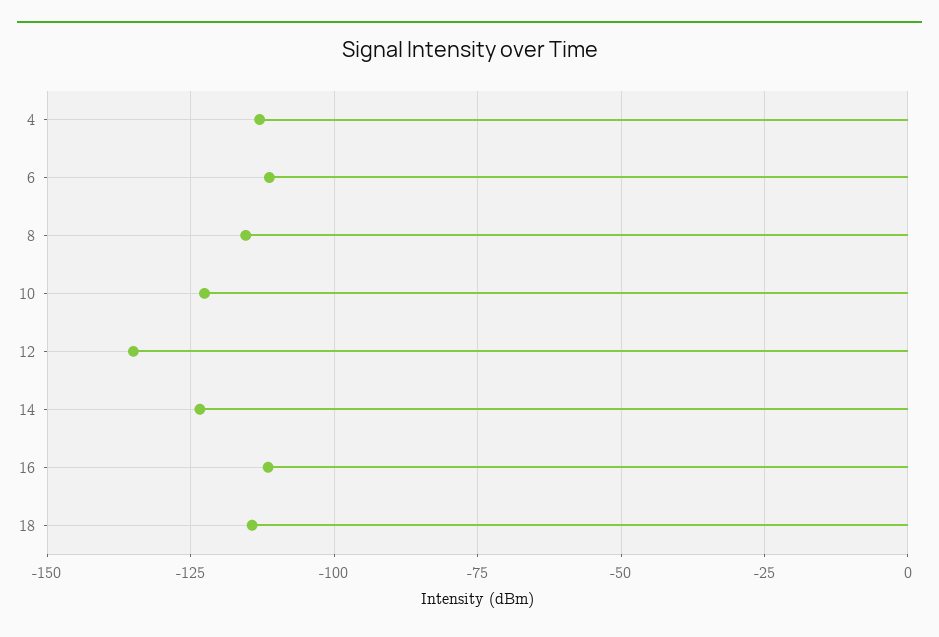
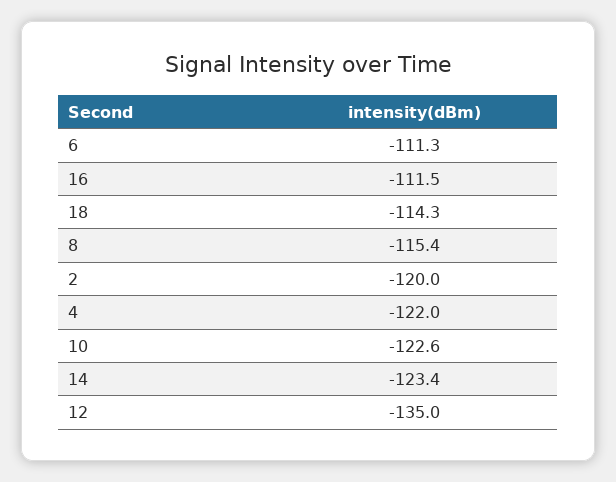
  {
-   "4": -112.5,
+   "4": -122,
    "6": -111.3,
    "8": -115.4,
    "10": -122.6,
    "12": -135,
    "14": -123.4,
    "16": -111.5,
-   "18": -114.3
+   "18": -114.3,
+   "2": -120
  }

